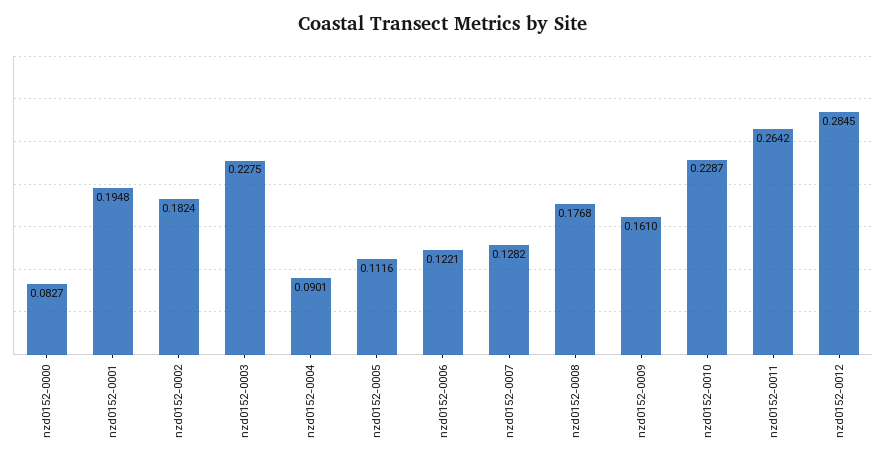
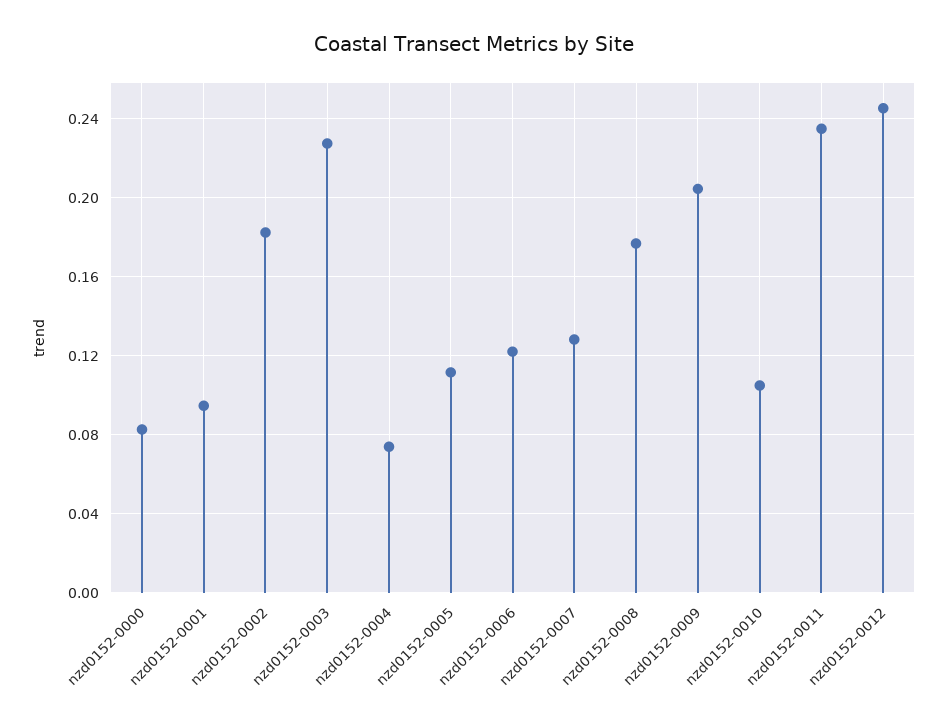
  {
    "nzd0152-0000": 0.0827,
-   "nzd0152-0001": 0.1948,
+   "nzd0152-0001": 0.095,
    "nzd0152-0002": 0.1824,
    "nzd0152-0003": 0.2275,
-   "nzd0152-0004": 0.0901,
+   "nzd0152-0004": 0.075,
    "nzd0152-0005": 0.1116,
    "nzd0152-0006": 0.1221,
    "nzd0152-0007": 0.1282,
    "nzd0152-0008": 0.1768,
-   "nzd0152-0009": 0.161,
+   "nzd0152-0009": 0.205,
-   "nzd0152-0010": 0.2287,
+   "nzd0152-0010": 0.105,
-   "nzd0152-0011": 0.2642,
+   "nzd0152-0011": 0.235,
-   "nzd0152-0012": 0.2845
+   "nzd0152-0012": 0.245
  }

